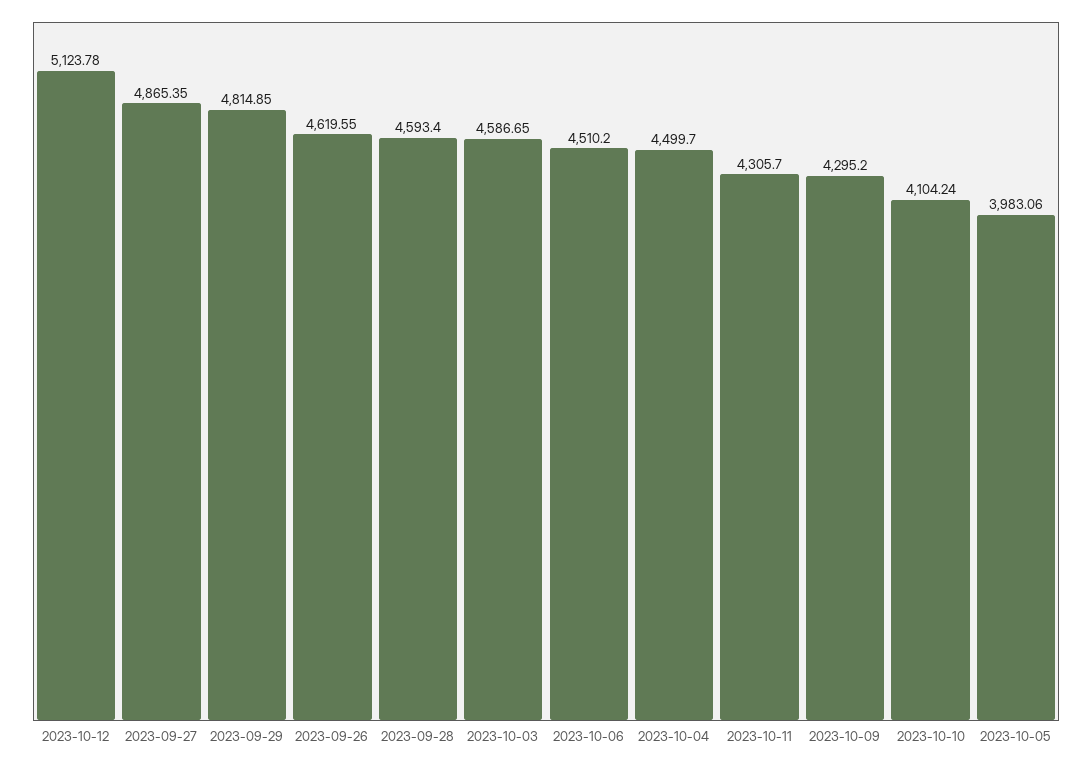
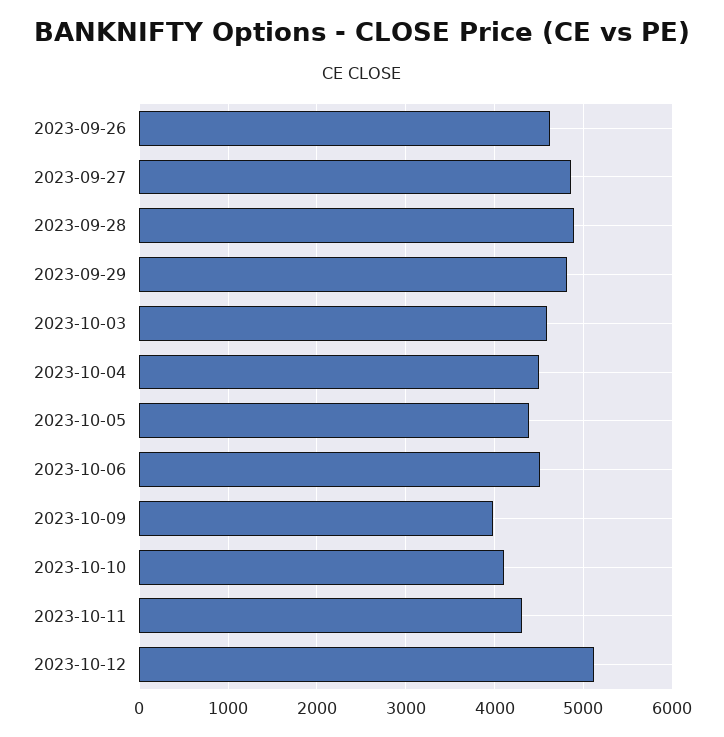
  {
    "2023-10-12": 5123.78,
    "2023-09-27": 4865.35,
    "2023-09-29": 4814.85,
    "2023-09-26": 4619.55,
-   "2023-09-28": 4593.4,
+   "2023-09-28": 4900,
    "2023-10-03": 4586.65,
    "2023-10-06": 4510.2,
    "2023-10-04": 4499.7,
    "2023-10-11": 4305.7,
-   "2023-10-09": 4295.2,
+   "2023-10-09": 4000,
    "2023-10-10": 4104.24,
-   "2023-10-05": 3983.06
+   "2023-10-05": 4400
  }

